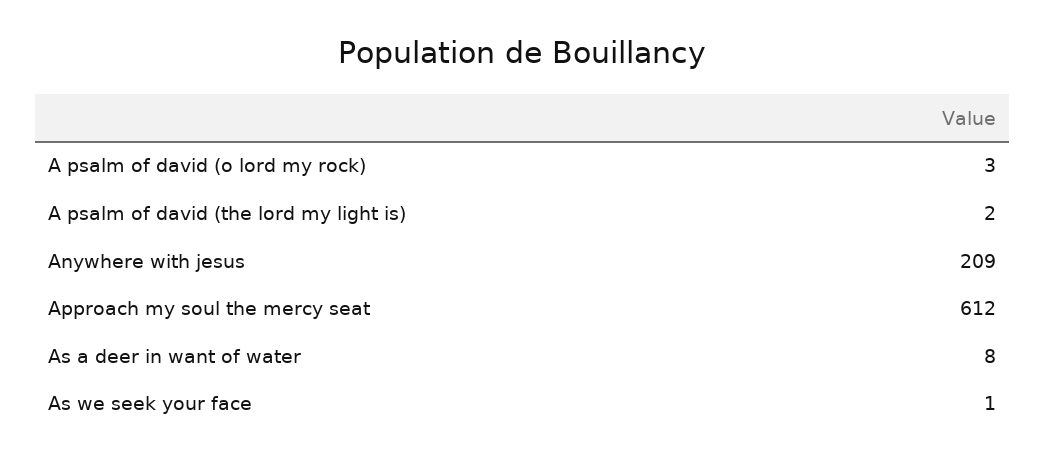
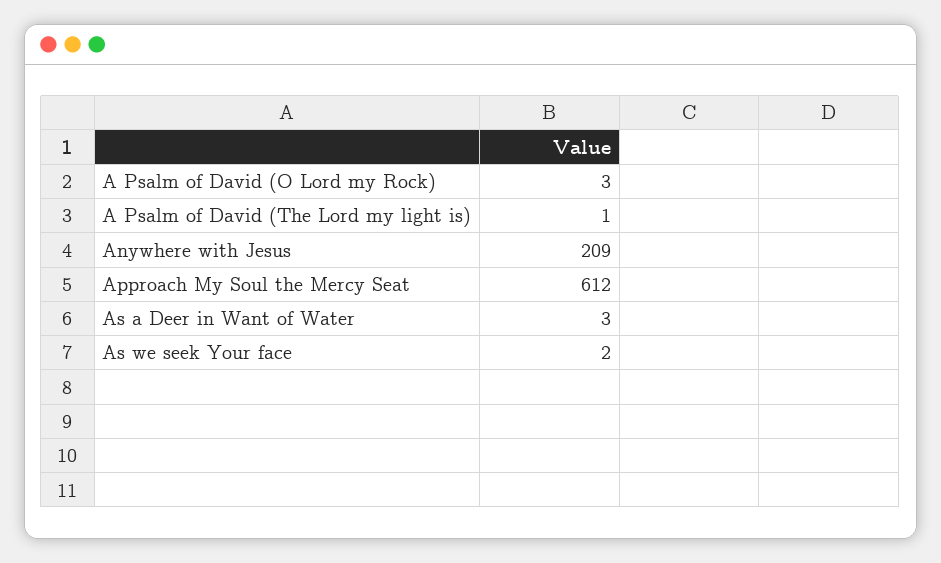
  {
    "A psalm of david (o lord my rock)": 3,
-   "A psalm of david (the lord my light is)": 2,
+   "A psalm of david (the lord my light is)": 1,
    "Anywhere with jesus": 209,
    "Approach my soul the mercy seat": 612,
-   "As a deer in want of water": 8,
+   "As a deer in want of water": 3,
-   "As we seek your face": 1
+   "As we seek your face": 2
  }

